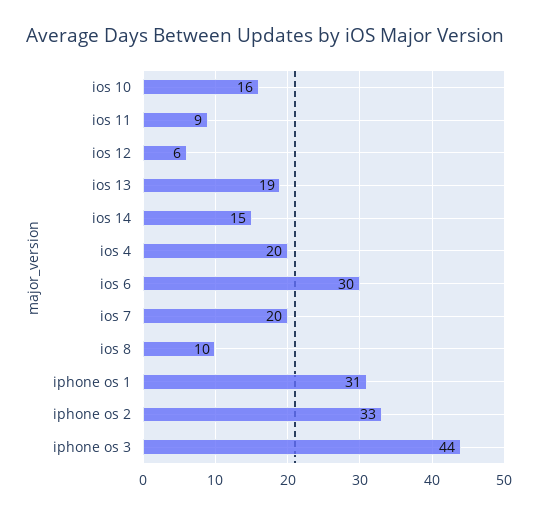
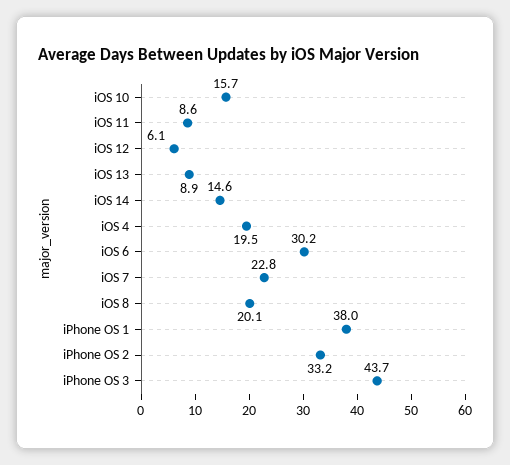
  {
    "ios 10": 15.7,
    "ios 11": 8.6,
    "ios 12": 6.1,
-   "ios 13": 19,
+   "ios 13": 8.9,
    "ios 14": 14.6,
    "ios 4": 19.5,
    "ios 6": 30.2,
-   "ios 7": 20,
+   "ios 7": 22.8,
-   "ios 8": 10,
+   "ios 8": 20.1,
-   "iphone os 1": 31,
+   "iphone os 1": 38,
    "iphone os 2": 33.2,
    "iphone os 3": 43.7
  }

